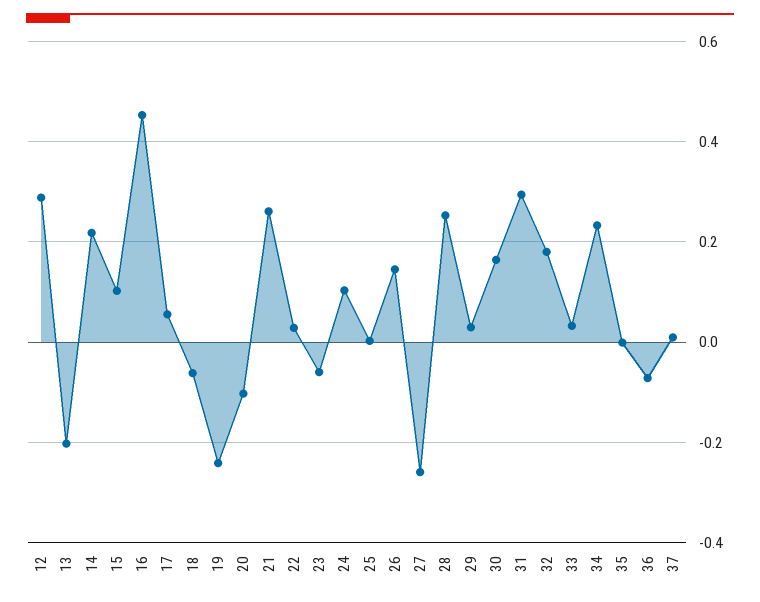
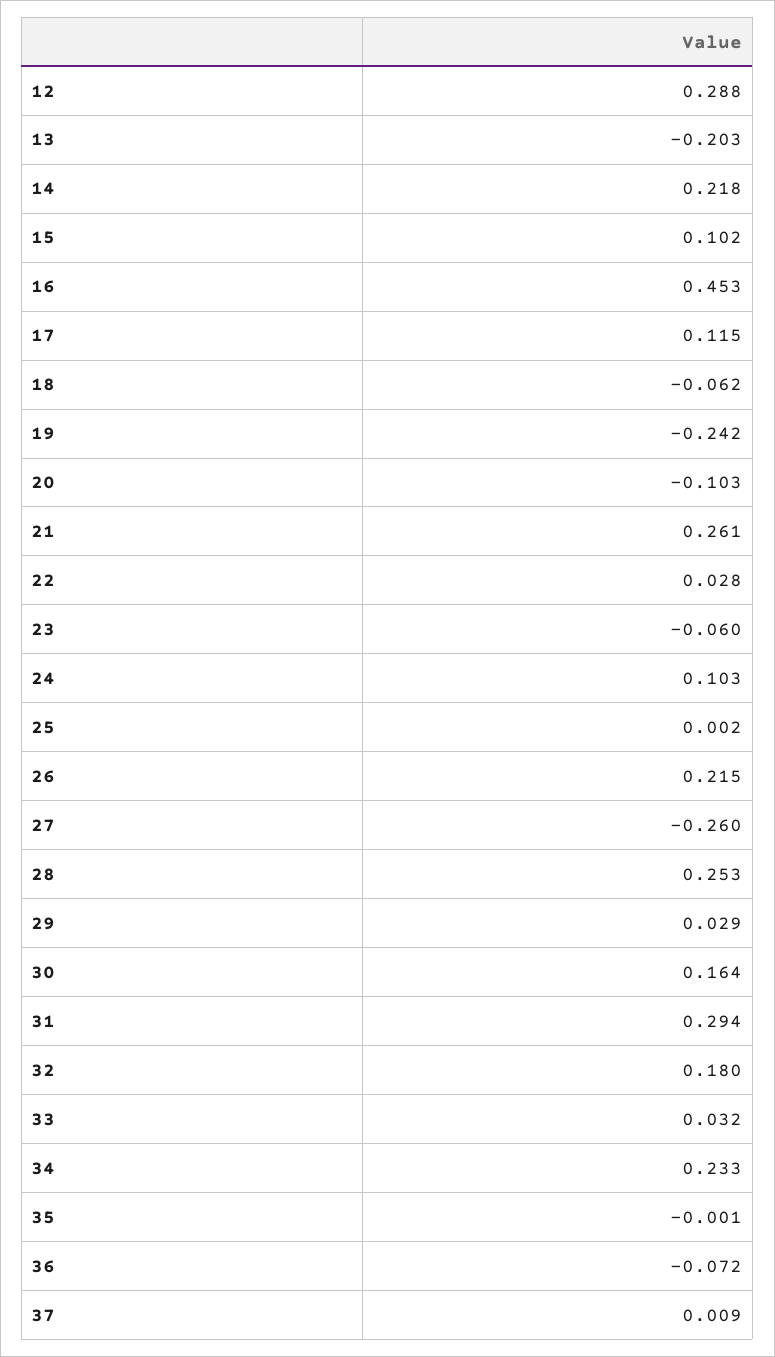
  {
    "12": 0.288,
    "13": -0.203,
    "14": 0.218,
    "15": 0.102,
    "16": 0.453,
-   "17": 0.06,
+   "17": 0.115,
    "18": -0.062,
    "19": -0.242,
    "20": -0.103,
    "21": 0.261,
    "22": 0.028,
    "23": -0.06,
    "24": 0.103,
    "25": 0.002,
-   "26": 0.14,
+   "26": 0.215,
    "27": -0.26,
    "28": 0.253,
    "29": 0.029,
    "30": 0.164,
    "31": 0.294,
    "32": 0.18,
    "33": 0.032,
    "34": 0.233,
    "35": -0.001,
    "36": -0.072,
    "37": 0.009
  }

